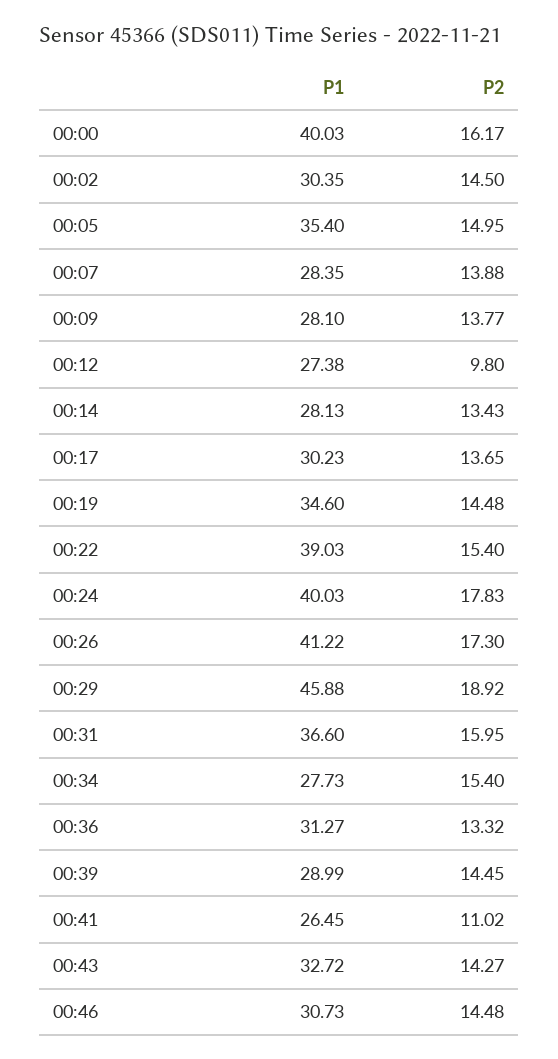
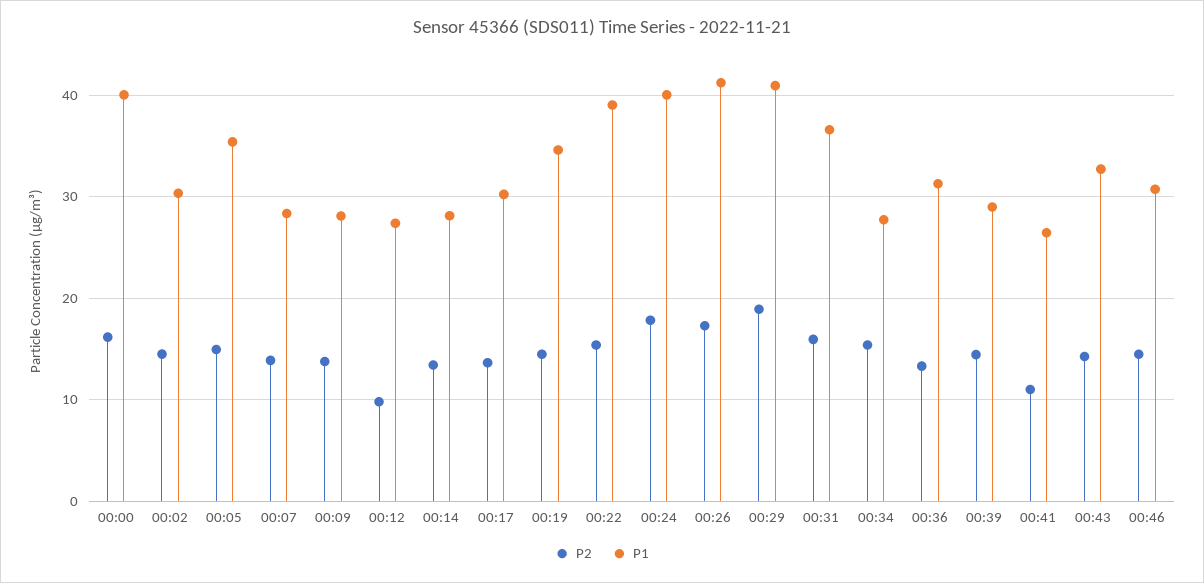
  {
    "P1": {
      "00:00": 40.03,
      "00:02": 30.35,
      "00:05": 35.4,
      "00:07": 28.35,
      "00:09": 28.1,
      "00:12": 27.38,
      "00:14": 28.13,
      "00:17": 30.23,
      "00:19": 34.6,
      "00:22": 39.03,
      "00:24": 40.03,
      "00:26": 41.22,
-     "00:29": 45.88,
+     "00:29": 41,
      "00:31": 36.6,
      "00:34": 27.73,
      "00:36": 31.27,
      "00:39": 28.99,
      "00:41": 26.45,
      "00:43": 32.72,
      "00:46": 30.73
    },
    "P2": {
      "00:00": 16.17,
      "00:02": 14.5,
      "00:05": 14.95,
      "00:07": 13.88,
      "00:09": 13.77,
      "00:12": 9.8,
      "00:14": 13.43,
      "00:17": 13.65,
      "00:19": 14.48,
      "00:22": 15.4,
      "00:24": 17.83,
      "00:26": 17.3,
      "00:29": 18.92,
      "00:31": 15.95,
      "00:34": 15.4,
      "00:36": 13.32,
      "00:39": 14.45,
      "00:41": 11.02,
      "00:43": 14.27,
      "00:46": 14.48
    }
  }

